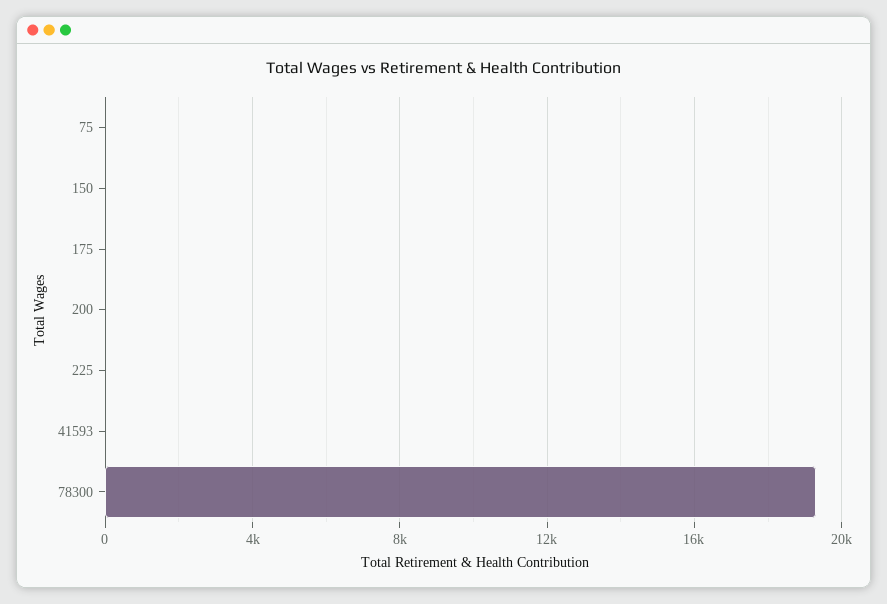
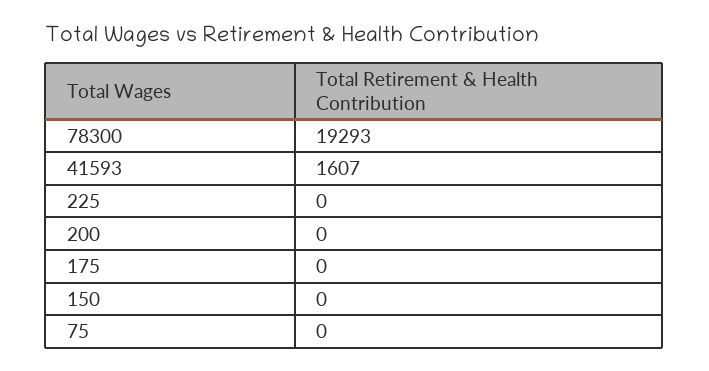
  {
    "75": 0,
    "150": 0,
    "175": 0,
    "200": 0,
    "225": 0,
-   "41593": 0,
+   "41593": 1607,
    "78300": 19293
  }

